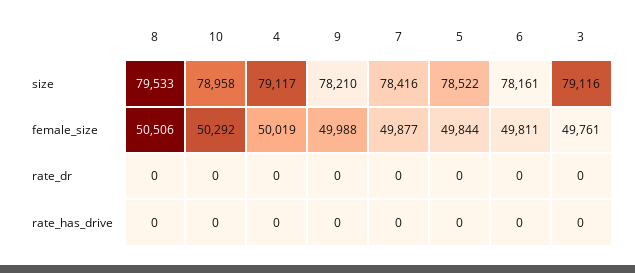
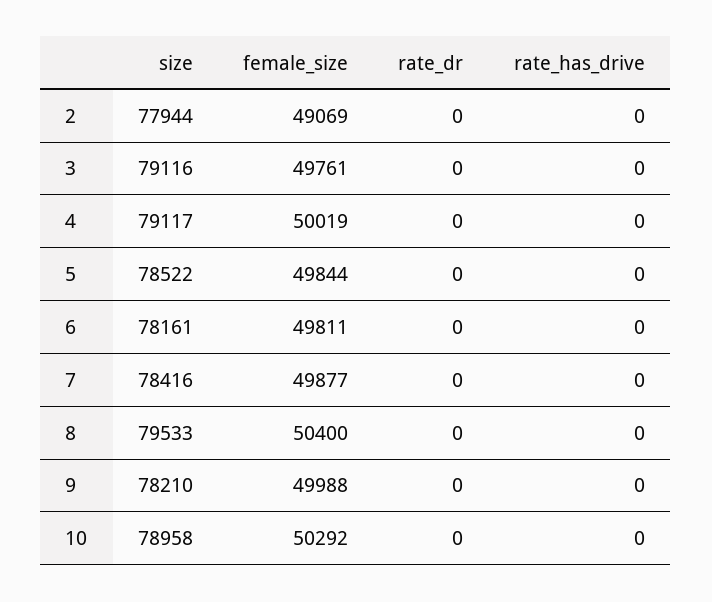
  {
    "8": {
      "size": 79533,
-     "female_size": 50506,
+     "female_size": 50400,
      "rate_dr": 0,
      "rate_has_drive": 0
    },
    "10": {
      "size": 78958,
      "female_size": 50292,
      "rate_dr": 0,
      "rate_has_drive": 0
    },
    "4": {
      "size": 79117,
      "female_size": 50019,
      "rate_dr": 0,
      "rate_has_drive": 0
    },
    "9": {
      "size": 78210,
      "female_size": 49988,
      "rate_dr": 0,
      "rate_has_drive": 0
    },
    "7": {
      "size": 78416,
      "female_size": 49877,
      "rate_dr": 0,
      "rate_has_drive": 0
    },
    "5": {
      "size": 78522,
      "female_size": 49844,
      "rate_dr": 0,
      "rate_has_drive": 0
    },
    "6": {
      "size": 78161,
      "female_size": 49811,
      "rate_dr": 0,
      "rate_has_drive": 0
    },
    "3": {
      "size": 79116,
      "female_size": 49761,
      "rate_dr": 0,
      "rate_has_drive": 0
-   }
+   },
+   "2": {
+     "size": 77944,
+     "female_size": 49069,
+     "rate_dr": 0,
+     "rate_has_drive": 0
+   }
  }

